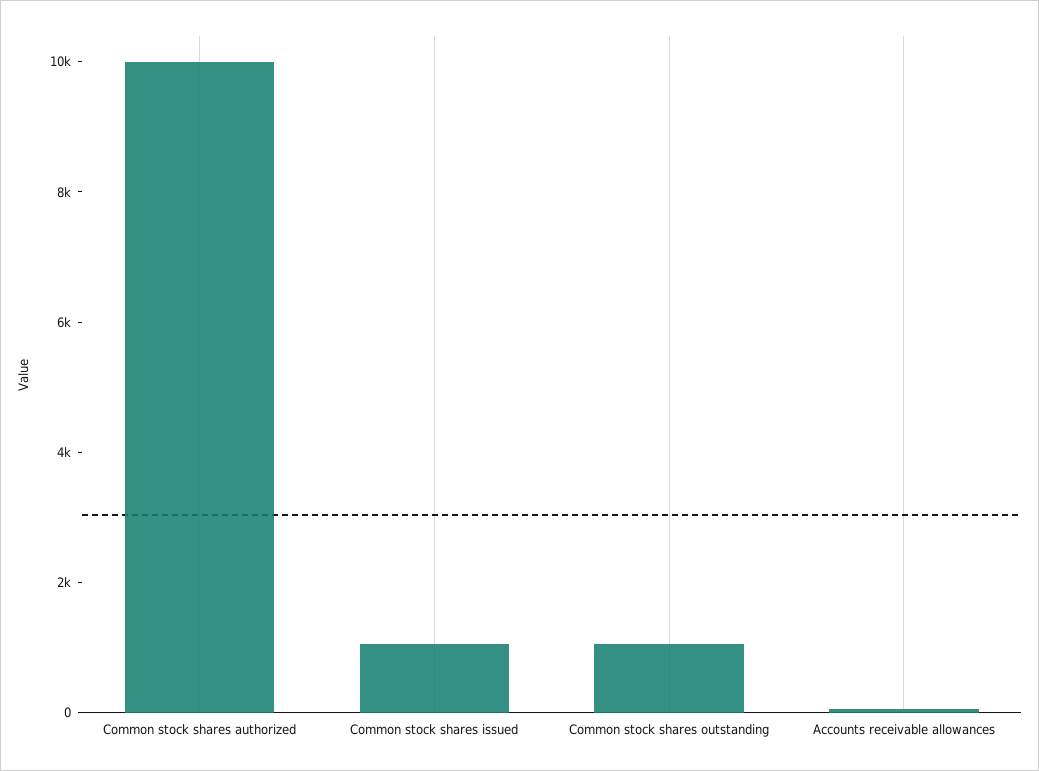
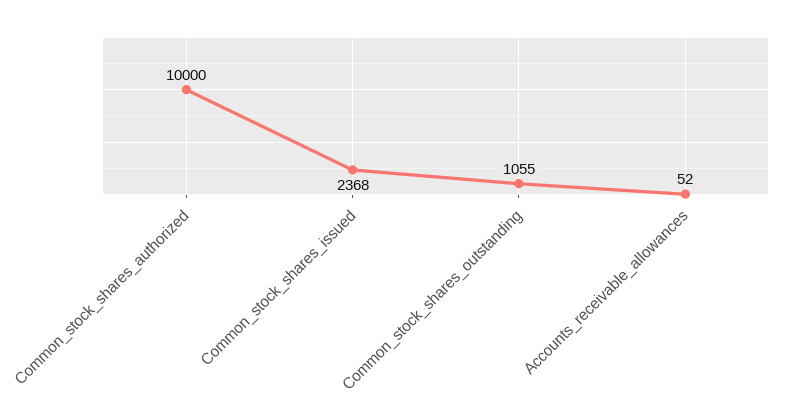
  {
    "Common stock shares authorized": 10000,
-   "Common stock shares issued": 1000,
+   "Common stock shares issued": 2368,
    "Common stock shares outstanding": 1055,
    "Accounts receivable allowances": 52
  }

